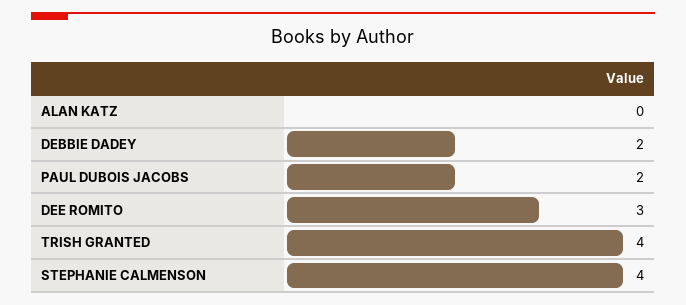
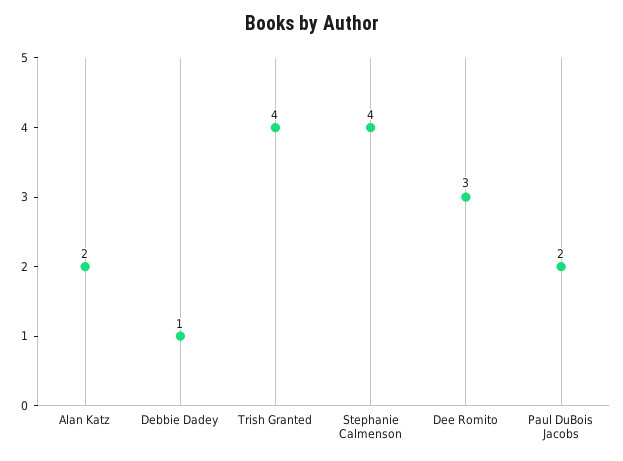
  {
-   "ALAN KATZ": 0,
+   "ALAN KATZ": 2,
-   "DEBBIE DADEY": 2,
+   "DEBBIE DADEY": 1,
    "PAUL DUBOIS JACOBS": 2,
    "DEE ROMITO": 3,
    "TRISH GRANTED": 4,
    "STEPHANIE CALMENSON": 4
  }

